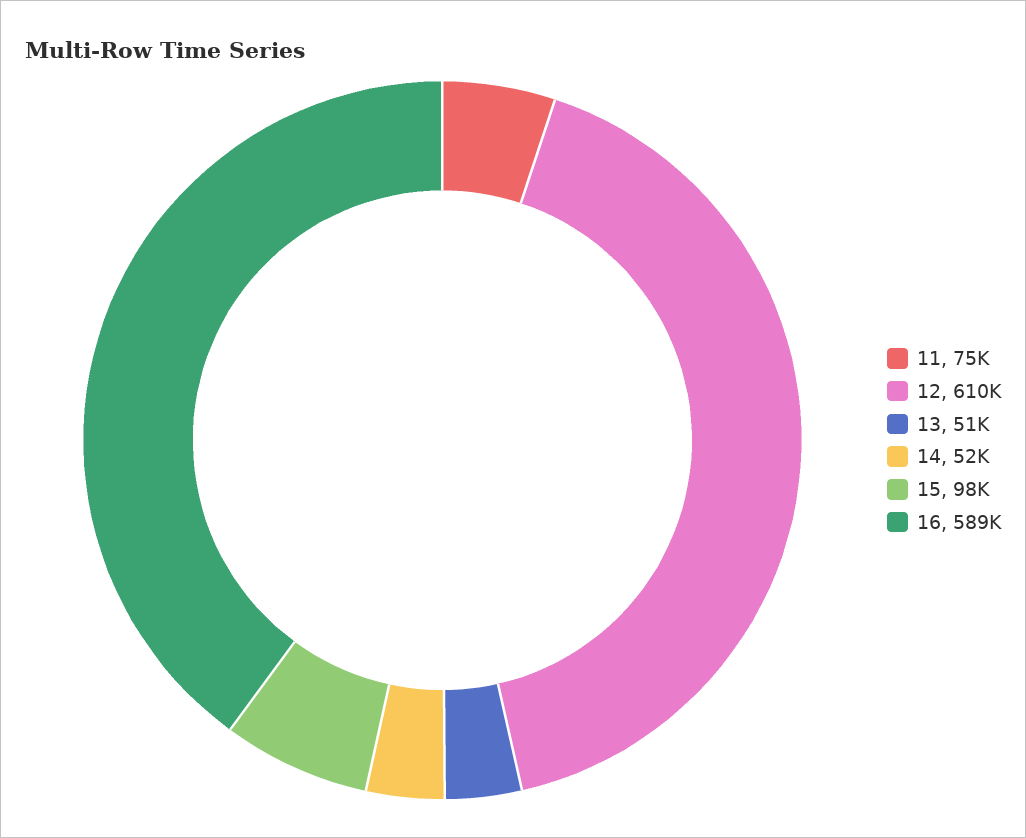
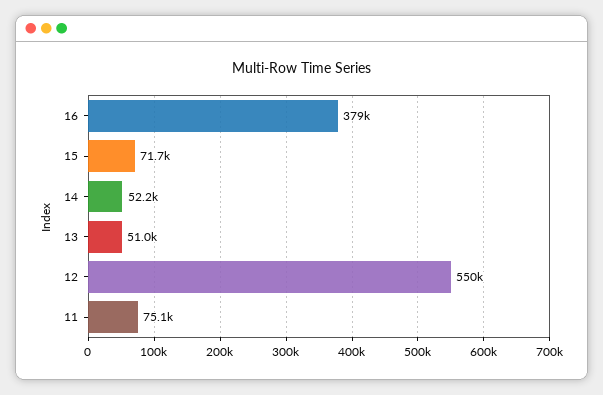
  {
    "11": 75100,
-   "12": 610000,
+   "12": 550000,
    "13": 51000,
    "14": 52200,
-   "15": 98000,
+   "15": 71700,
-   "16": 589000
+   "16": 379000
  }

